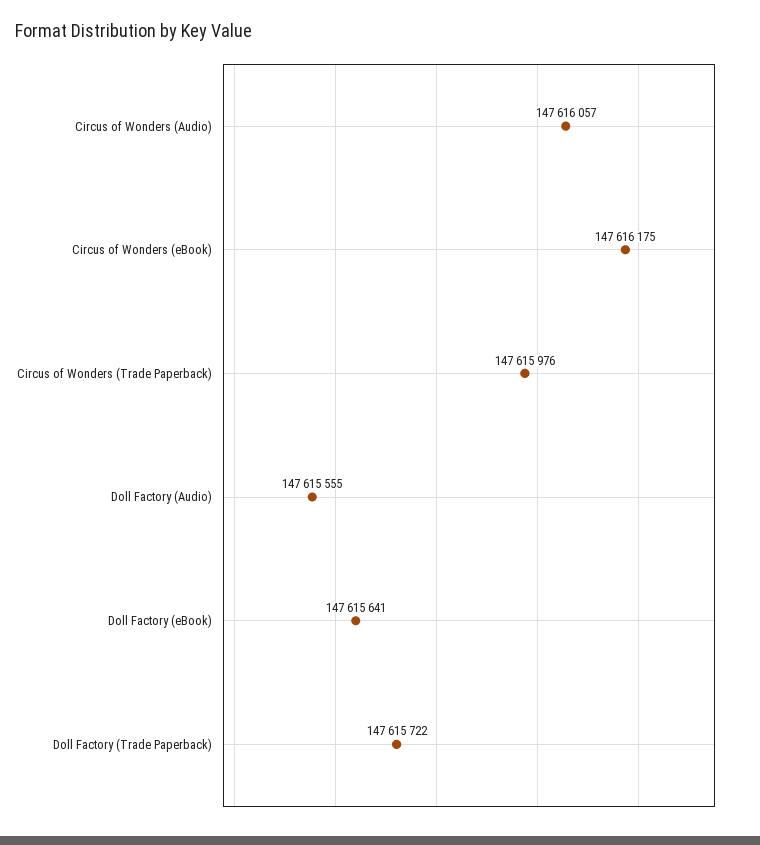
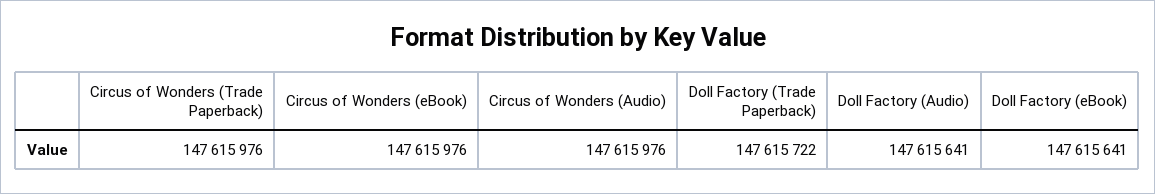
  {
-   "Circus of Wonders (Audio)": 147616057,
+   "Circus of Wonders (Audio)": 147615976,
-   "Circus of Wonders (eBook)": 147616175,
+   "Circus of Wonders (eBook)": 147615976,
    "Circus of Wonders (Trade Paperback)": 147615976,
-   "Doll Factory (Audio)": 147615555,
+   "Doll Factory (Audio)": 147615641,
    "Doll Factory (eBook)": 147615641,
    "Doll Factory (Trade Paperback)": 147615722
  }

